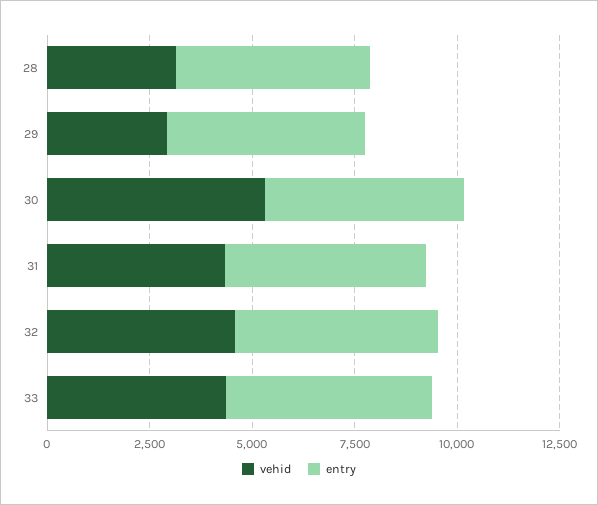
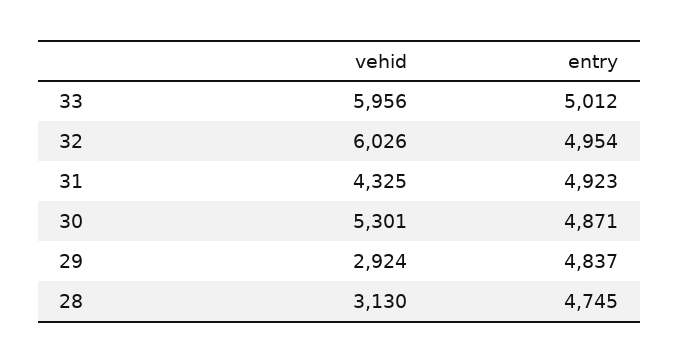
  {
    "vehid": {
      "28": 3130,
      "29": 2924,
      "30": 5301,
      "31": 4325,
-     "32": 4500,
+     "32": 6026,
-     "33": 4500
+     "33": 5956
    },
    "entry": {
      "28": 4745,
      "29": 4837,
      "30": 4871,
      "31": 4923,
      "32": 4954,
      "33": 5012
    }
  }

